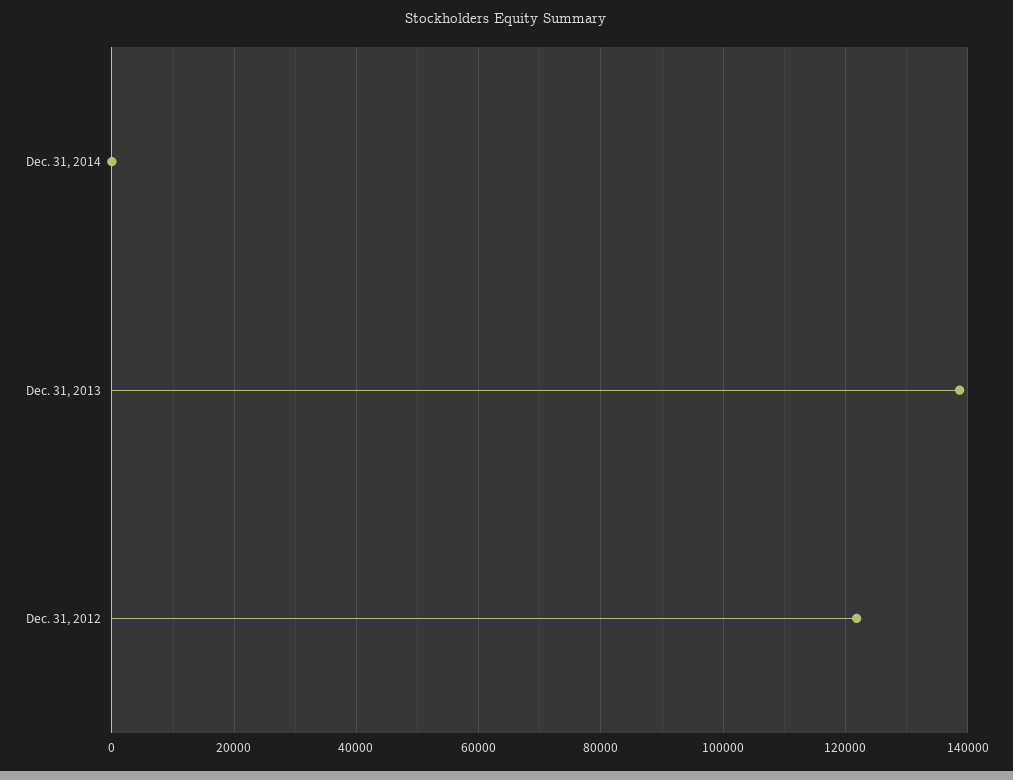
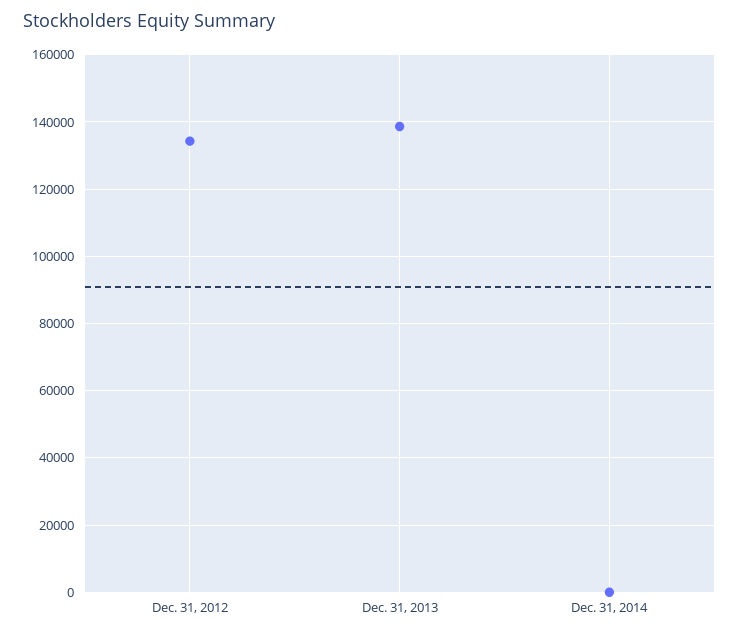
  {
    "Dec. 31, 2014": 0,
    "Dec. 31, 2013": 138000,
-   "Dec. 31, 2012": 122000
+   "Dec. 31, 2012": 134000
  }

